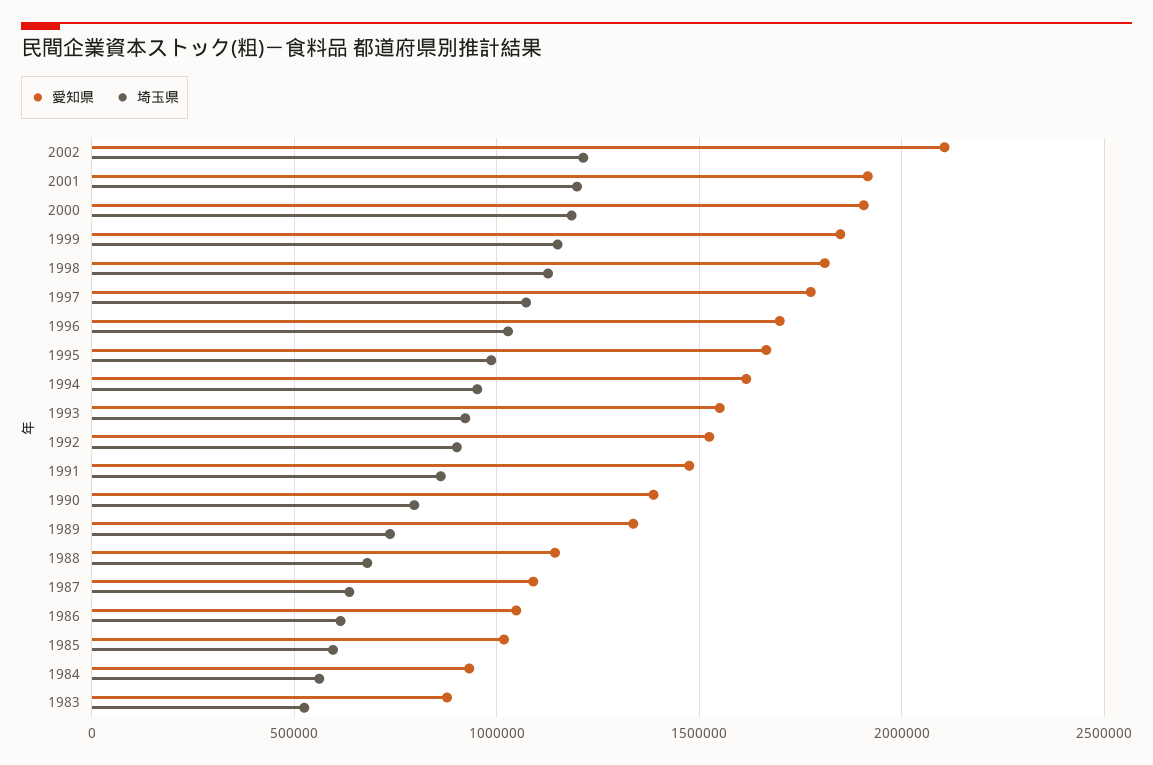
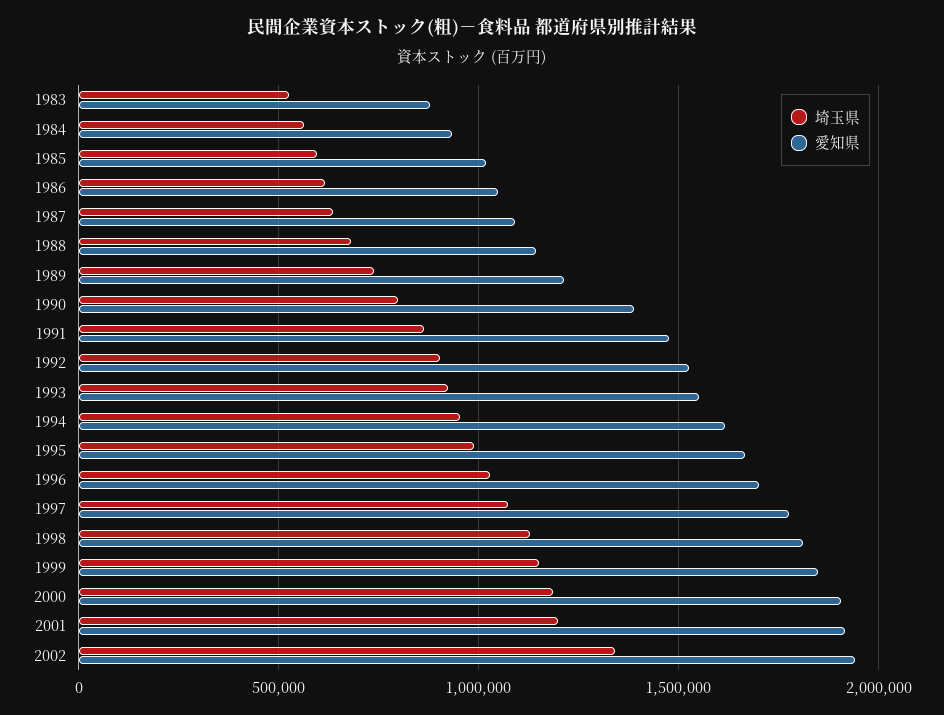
  {
    "愛知県": {
-     "2002": 2100000,
+     "2002": 1950000,
      "2001": 1900000,
      "2000": 1900000,
      "1999": 1850000,
      "1998": 1800000,
      "1997": 1800000,
      "1996": 1700000,
      "1995": 1650000,
      "1994": 1600000,
      "1993": 1550000,
      "1992": 1550000,
      "1991": 1500000,
      "1990": 1400000,
-     "1989": 1350000,
+     "1989": 1200000,
      "1988": 1150000,
      "1987": 1100000,
      "1986": 1050000,
      "1985": 1000000,
      "1984": 950000,
      "1983": 900000
    },
    "埼玉県": {
-     "2002": 1200000,
+     "2002": 1350000,
      "2001": 1200000,
      "2000": 1200000,
      "1999": 1150000,
      "1998": 1150000,
      "1997": 1050000,
      "1996": 1050000,
      "1995": 1000000,
      "1994": 950000,
      "1993": 900000,
      "1992": 900000,
      "1991": 850000,
      "1990": 800000,
      "1989": 750000,
      "1988": 700000,
      "1987": 650000,
      "1986": 600000,
      "1985": 600000,
      "1984": 550000,
      "1983": 500000
    }
  }

